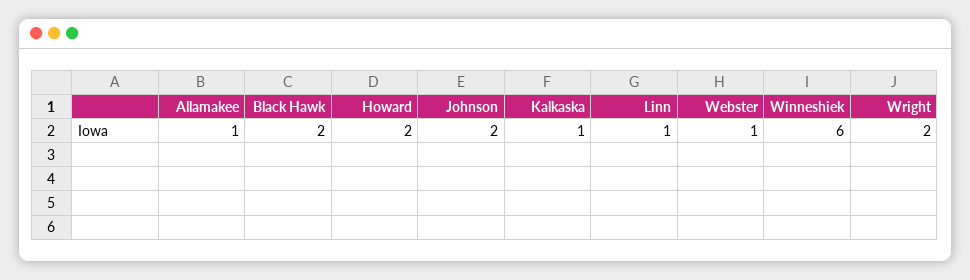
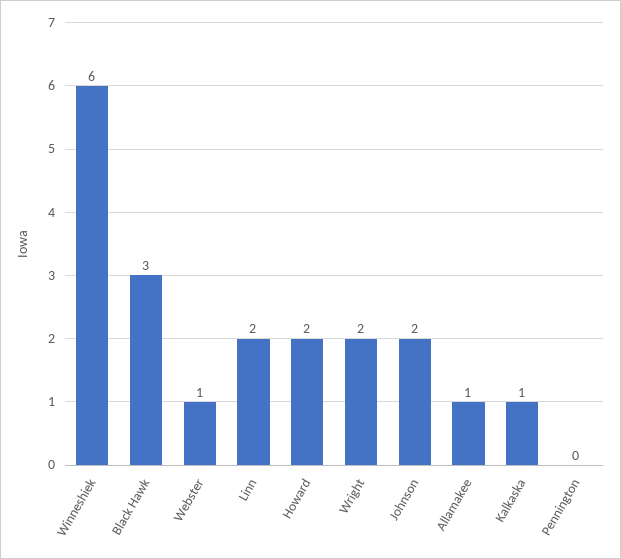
  {
    "Allamakee": 1,
-   "Black Hawk": 2,
+   "Black Hawk": 3,
    "Howard": 2,
    "Johnson": 2,
    "Kalkaska": 1,
-   "Linn": 1,
+   "Linn": 2,
    "Webster": 1,
    "Winneshiek": 6,
-   "Wright": 2
+   "Wright": 2,
+   "Pennington": 0
  }

